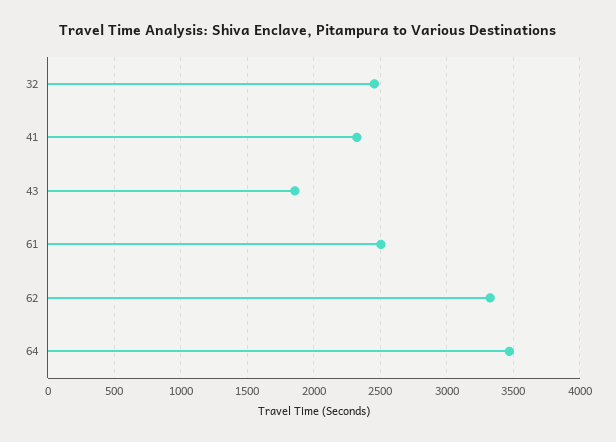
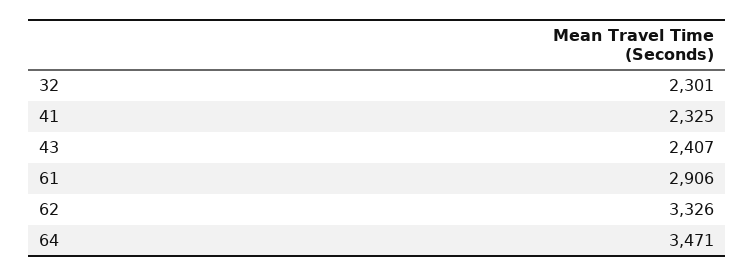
  {
-   "32": 2450,
+   "32": 2301,
    "41": 2325,
-   "43": 1850,
+   "43": 2407,
-   "61": 2500,
+   "61": 2906,
    "62": 3326,
    "64": 3471
  }

